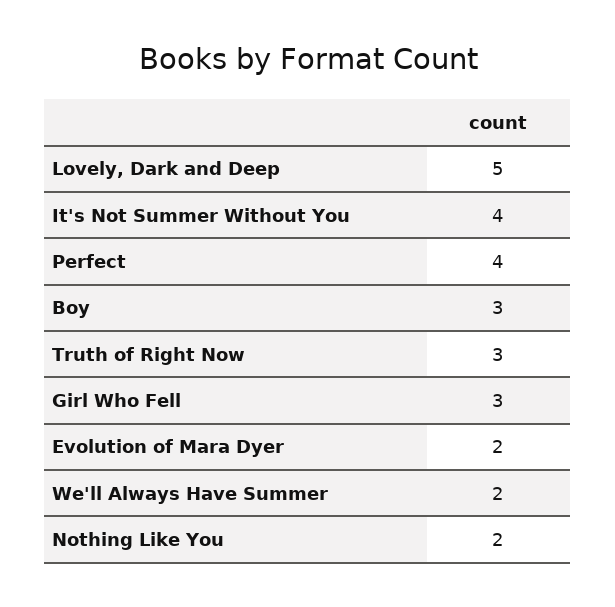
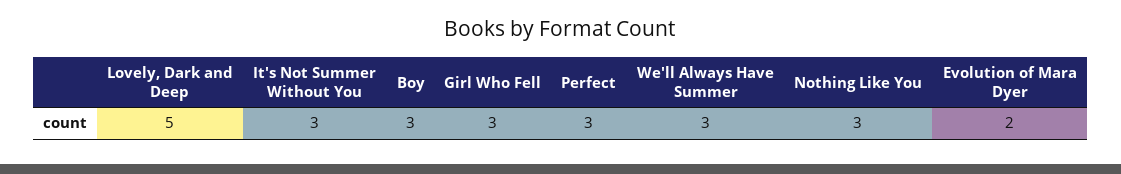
  {
    "Lovely, Dark and Deep": 5,
-   "It's Not Summer Without You": 4,
+   "It's Not Summer Without You": 3,
-   "Perfect": 4,
+   "Perfect": 3,
    "Boy": 3,
-   "Truth of Right Now": 3,
    "Girl Who Fell": 3,
    "Evolution of Mara Dyer": 2,
-   "We'll Always Have Summer": 2,
+   "We'll Always Have Summer": 3,
-   "Nothing Like You": 2
+   "Nothing Like You": 3
  }

